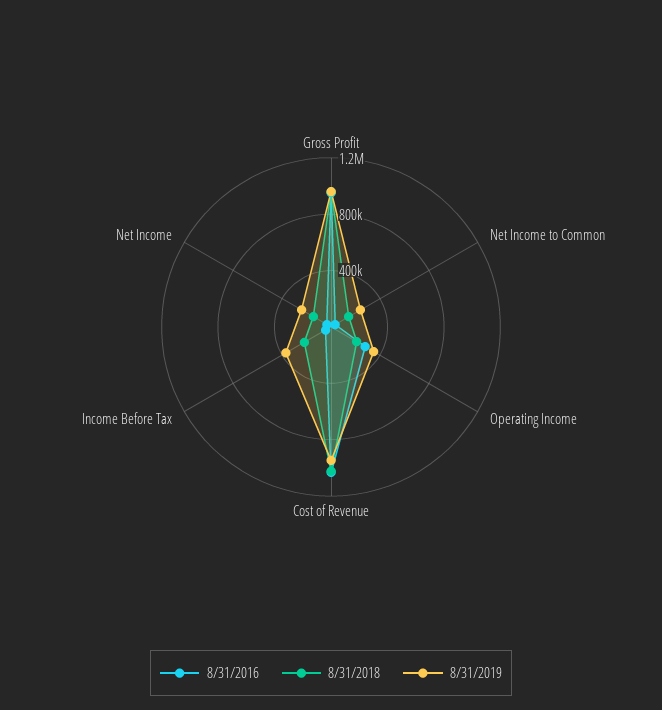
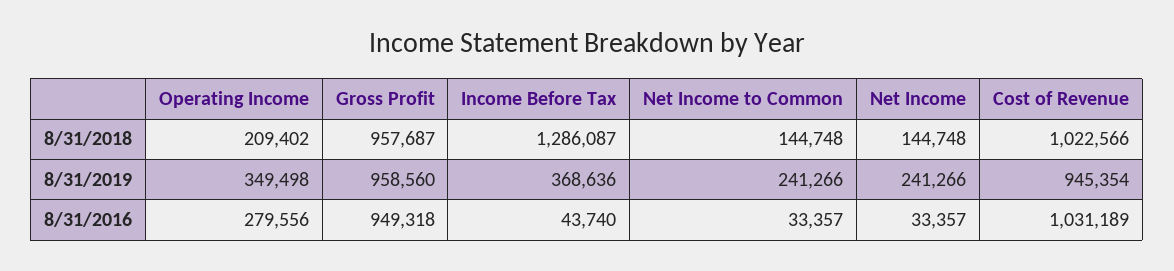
  {
    "8/31/2016": {
      "Gross Profit": 949318,
      "Net Income to Common": 33357,
      "Operating Income": 279556,
      "Cost of Revenue": 1031189,
      "Income Before Tax": 43740,
      "Net Income": 33357
    },
    "8/31/2018": {
      "Gross Profit": 957687,
      "Net Income to Common": 144748,
      "Operating Income": 209402,
      "Cost of Revenue": 1022566,
-     "Income Before Tax": 200000,
+     "Income Before Tax": 1286087,
      "Net Income": 144748
    },
    "8/31/2019": {
      "Gross Profit": 958560,
      "Net Income to Common": 241266,
      "Operating Income": 349498,
      "Cost of Revenue": 945354,
      "Income Before Tax": 368636,
      "Net Income": 241266
    }
  }

